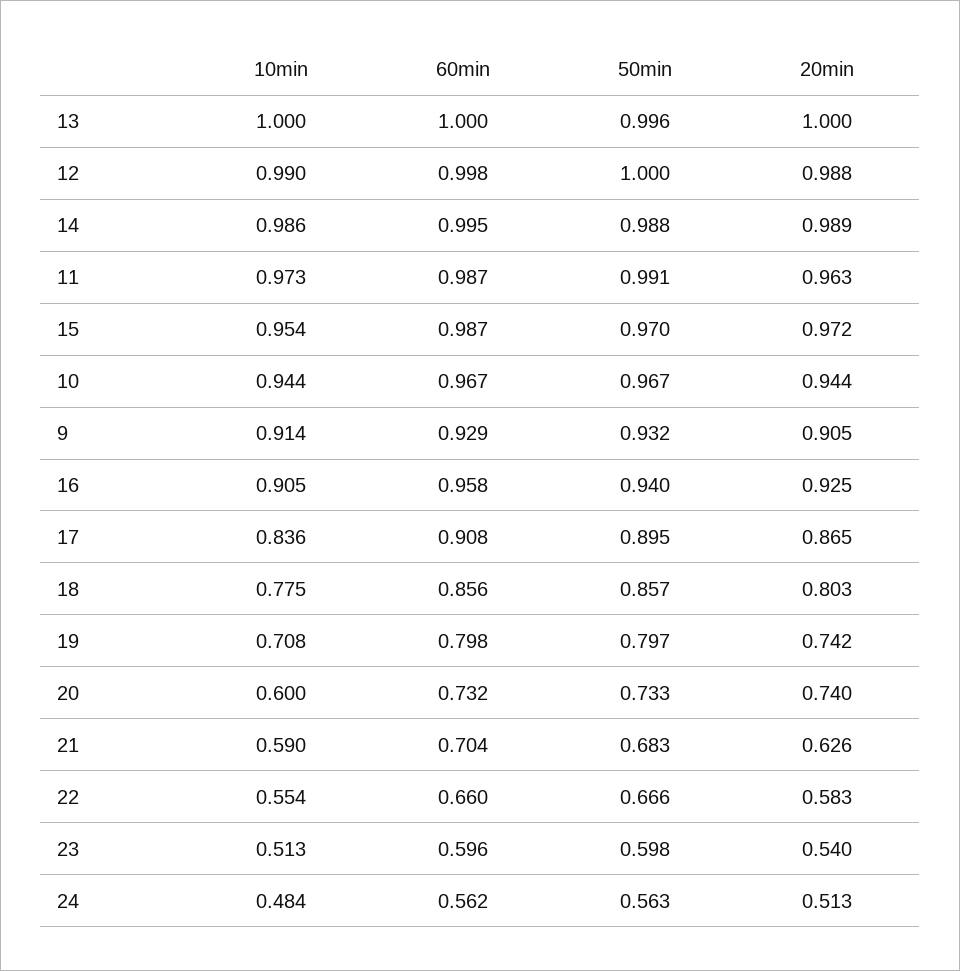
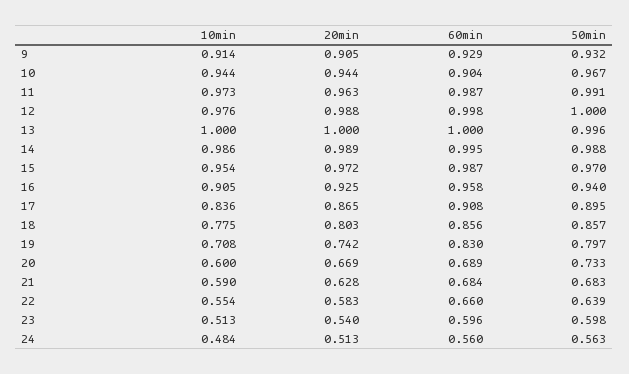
  {
    "10min": {
      "13": 1,
-     "12": 0.99,
+     "12": 0.976,
      "14": 0.986,
      "11": 0.973,
      "15": 0.954,
      "10": 0.944,
      "9": 0.914,
      "16": 0.905,
      "17": 0.836,
      "18": 0.775,
      "19": 0.708,
      "20": 0.6,
      "21": 0.59,
      "22": 0.554,
      "23": 0.513,
      "24": 0.484
    },
    "60min": {
      "13": 1,
      "12": 0.998,
      "14": 0.995,
      "11": 0.987,
      "15": 0.987,
-     "10": 0.967,
+     "10": 0.904,
      "9": 0.929,
      "16": 0.958,
      "17": 0.908,
      "18": 0.856,
-     "19": 0.798,
+     "19": 0.83,
-     "20": 0.732,
+     "20": 0.689,
-     "21": 0.704,
+     "21": 0.684,
      "22": 0.66,
      "23": 0.596,
-     "24": 0.562
+     "24": 0.56
    },
    "50min": {
      "13": 0.996,
      "12": 1,
      "14": 0.988,
      "11": 0.991,
      "15": 0.97,
      "10": 0.967,
      "9": 0.932,
      "16": 0.94,
      "17": 0.895,
      "18": 0.857,
      "19": 0.797,
      "20": 0.733,
      "21": 0.683,
-     "22": 0.666,
+     "22": 0.639,
      "23": 0.598,
      "24": 0.563
    },
    "20min": {
      "13": 1,
      "12": 0.988,
      "14": 0.989,
      "11": 0.963,
      "15": 0.972,
      "10": 0.944,
      "9": 0.905,
      "16": 0.925,
      "17": 0.865,
      "18": 0.803,
      "19": 0.742,
-     "20": 0.74,
+     "20": 0.669,
-     "21": 0.626,
+     "21": 0.628,
      "22": 0.583,
      "23": 0.54,
      "24": 0.513
    }
  }

